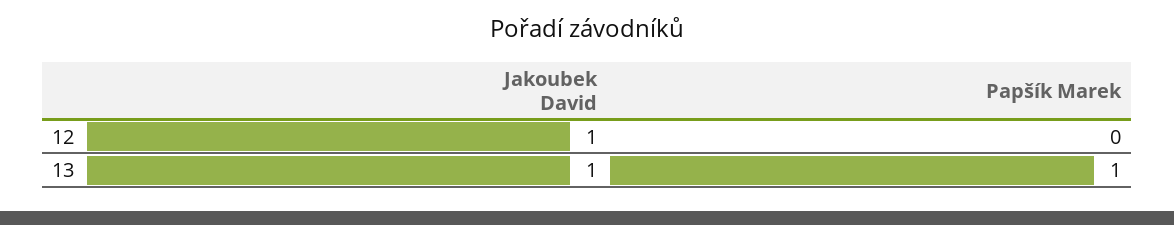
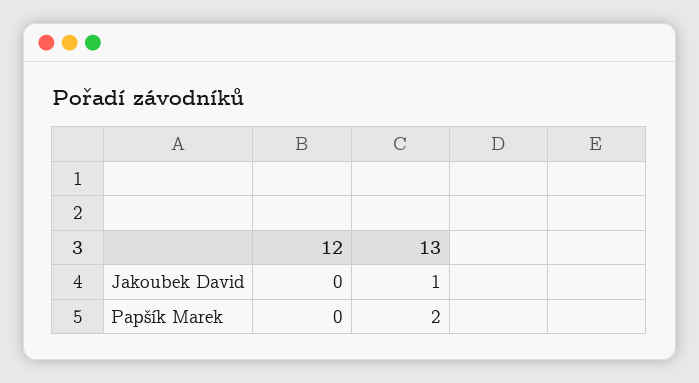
  {
    "Jakoubek David": {
-     "12": 1,
+     "12": 0,
      "13": 1
    },
    "Papšík Marek": {
      "12": 0,
-     "13": 1
+     "13": 2
    }
  }

